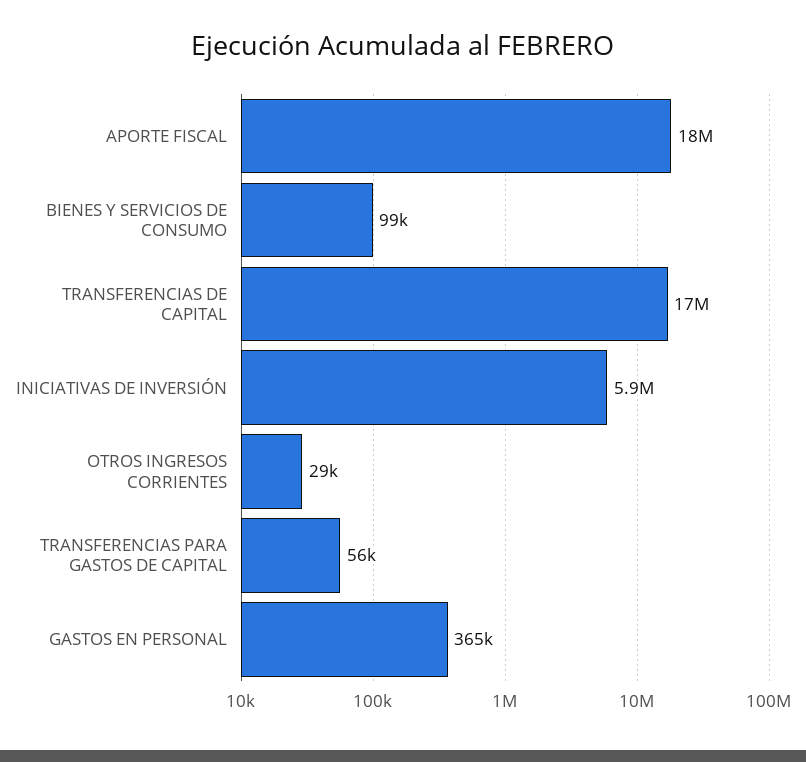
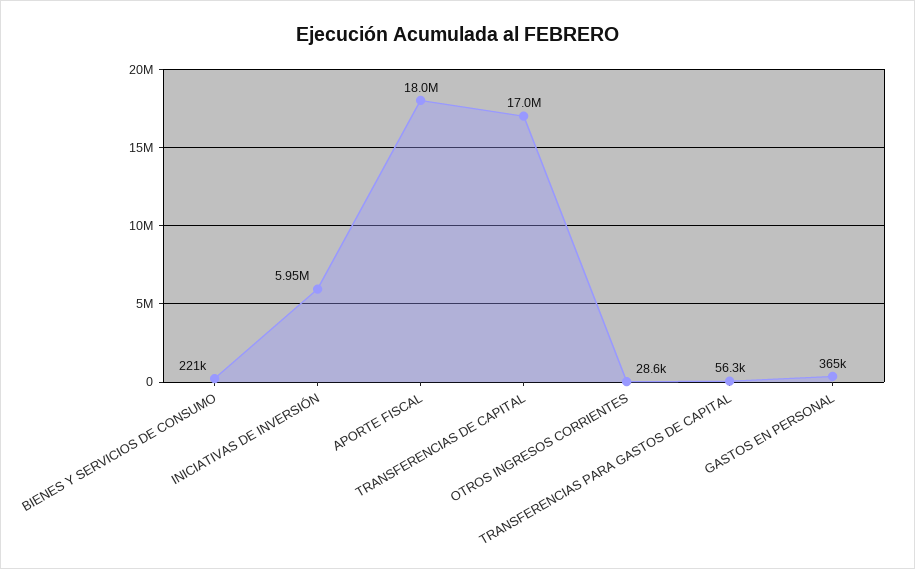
  {
    "APORTE FISCAL": 18000000,
-   "BIENES Y SERVICIOS DE CONSUMO": 99000,
+   "BIENES Y SERVICIOS DE CONSUMO": 221000,
    "TRANSFERENCIAS DE CAPITAL": 17000000,
    "INICIATIVAS DE INVERSIÓN": 5950000,
    "OTROS INGRESOS CORRIENTES": 28600,
    "TRANSFERENCIAS PARA GASTOS DE CAPITAL": 56300,
    "GASTOS EN PERSONAL": 365000
  }

